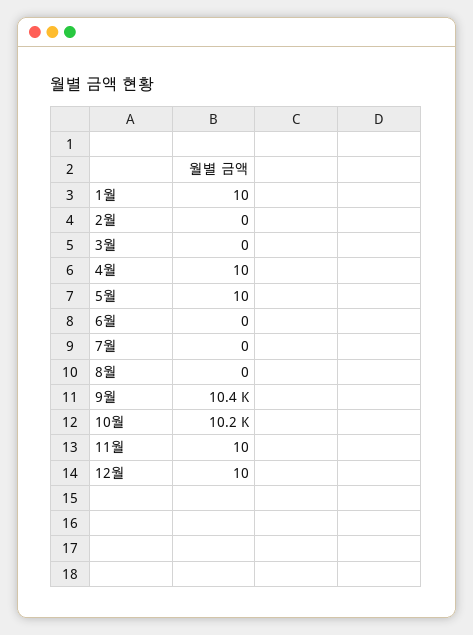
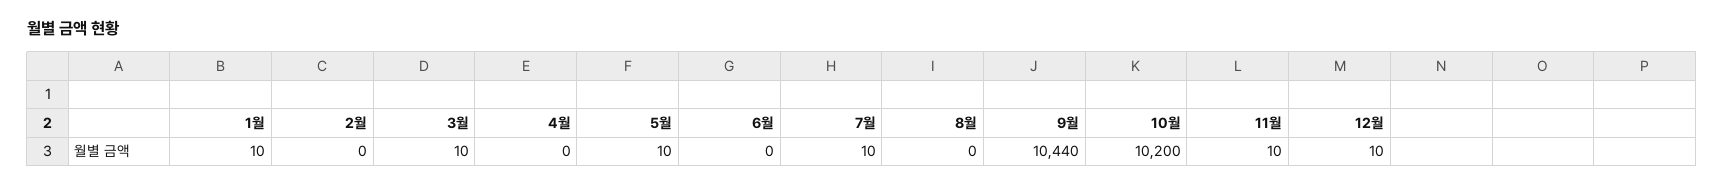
  {
    "1월": 10,
    "2월": 0,
-   "3월": 0,
+   "3월": 10,
-   "4월": 10,
+   "4월": 0,
    "5월": 10,
    "6월": 0,
-   "7월": 0,
+   "7월": 10,
    "8월": 0,
    "9월": 10440,
    "10월": 10200,
    "11월": 10,
    "12월": 10
  }

